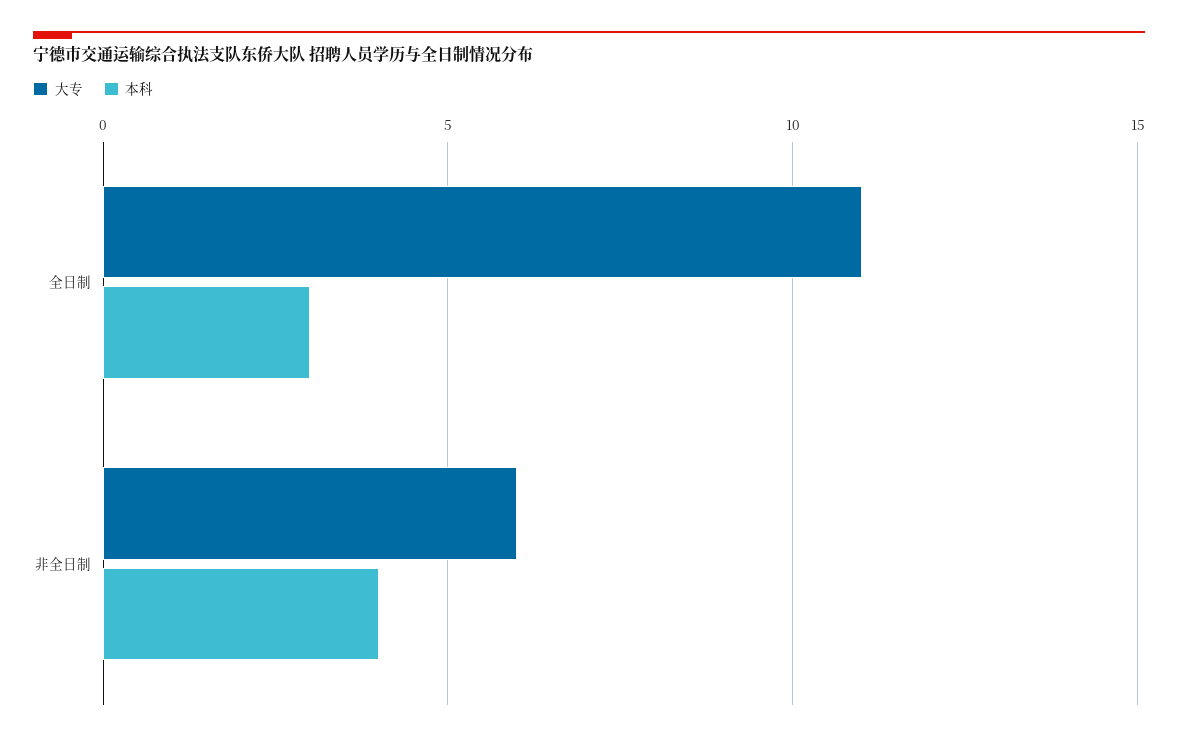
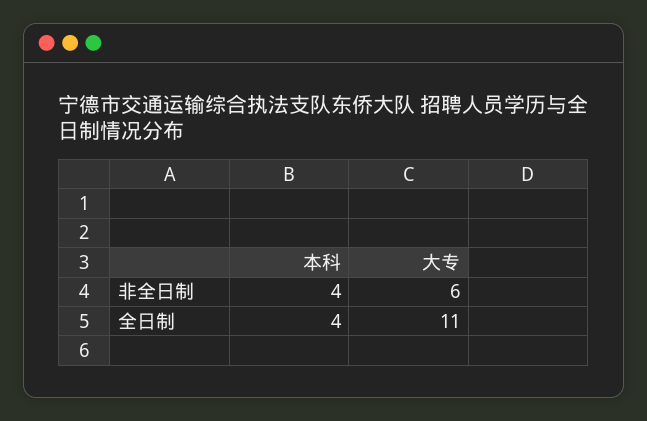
  {
    "大专": {
      "全日制": 11,
      "非全日制": 6
    },
    "本科": {
-     "全日制": 3,
+     "全日制": 4,
      "非全日制": 4
    }
  }

